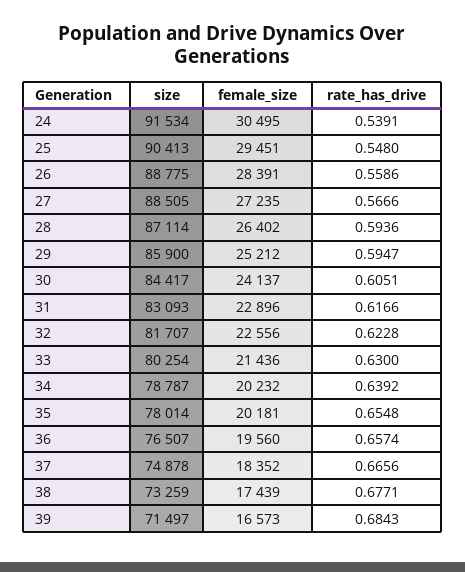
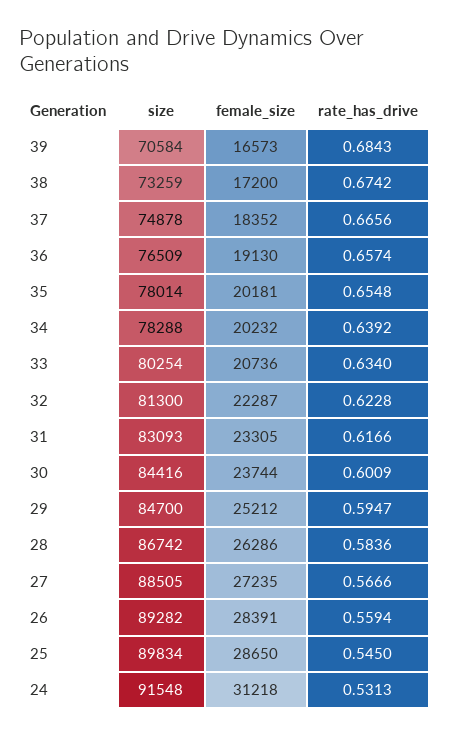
  {
    "size": {
-     "24": 91534,
+     "24": 91548,
-     "25": 90413,
+     "25": 89834,
-     "26": 88775,
+     "26": 89282,
      "27": 88505,
-     "28": 87114,
+     "28": 86742,
-     "29": 85900,
+     "29": 84700,
-     "30": 84417,
+     "30": 84416,
      "31": 83093,
-     "32": 81707,
+     "32": 81300,
      "33": 80254,
-     "34": 78787,
+     "34": 78288,
      "35": 78014,
-     "36": 76507,
+     "36": 76509,
      "37": 74878,
      "38": 73259,
-     "39": 71497
+     "39": 70584
    },
    "female_size": {
-     "24": 30495,
+     "24": 31218,
-     "25": 29451,
+     "25": 28650,
      "26": 28391,
      "27": 27235,
-     "28": 26402,
+     "28": 26286,
      "29": 25212,
-     "30": 24137,
+     "30": 23744,
-     "31": 22896,
+     "31": 23305,
-     "32": 22556,
+     "32": 22287,
-     "33": 21436,
+     "33": 20736,
      "34": 20232,
      "35": 20181,
-     "36": 19560,
+     "36": 19130,
      "37": 18352,
-     "38": 17439,
+     "38": 17200,
      "39": 16573
    },
    "rate_has_drive": {
-     "24": 0.5391,
+     "24": 0.5313,
-     "25": 0.548,
+     "25": 0.545,
-     "26": 0.5586,
+     "26": 0.5594,
      "27": 0.5666,
-     "28": 0.5936,
+     "28": 0.5836,
      "29": 0.5947,
-     "30": 0.6051,
+     "30": 0.6009,
      "31": 0.6166,
      "32": 0.6228,
-     "33": 0.63,
+     "33": 0.634,
      "34": 0.6392,
      "35": 0.6548,
      "36": 0.6574,
      "37": 0.6656,
-     "38": 0.6771,
+     "38": 0.6742,
      "39": 0.6843
    }
  }

